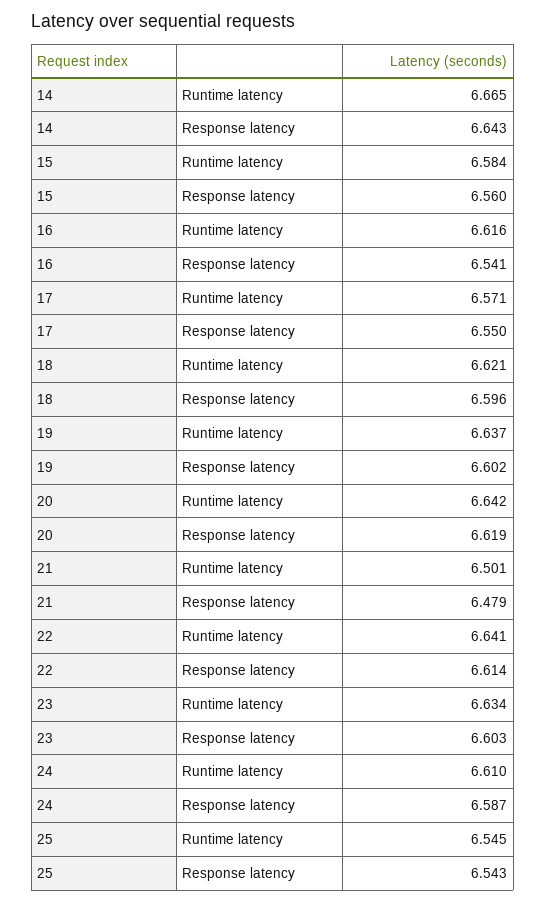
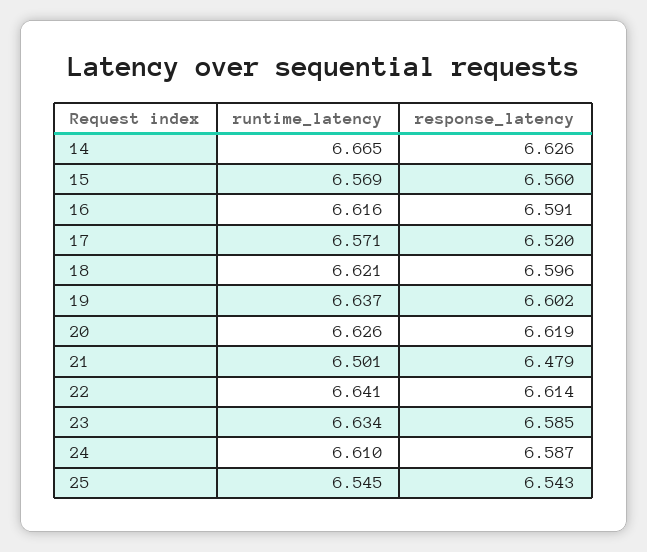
  {
    "14": {
      "Runtime latency": 6.665,
-     "Response latency": 6.643
+     "Response latency": 6.626
    },
    "15": {
-     "Runtime latency": 6.584,
+     "Runtime latency": 6.569,
      "Response latency": 6.56
    },
    "16": {
      "Runtime latency": 6.616,
-     "Response latency": 6.541
+     "Response latency": 6.591
    },
    "17": {
      "Runtime latency": 6.571,
-     "Response latency": 6.55
+     "Response latency": 6.52
    },
    "18": {
      "Runtime latency": 6.621,
      "Response latency": 6.596
    },
    "19": {
      "Runtime latency": 6.637,
      "Response latency": 6.602
    },
    "20": {
-     "Runtime latency": 6.642,
+     "Runtime latency": 6.626,
      "Response latency": 6.619
    },
    "21": {
      "Runtime latency": 6.501,
      "Response latency": 6.479
    },
    "22": {
      "Runtime latency": 6.641,
      "Response latency": 6.614
    },
    "23": {
      "Runtime latency": 6.634,
-     "Response latency": 6.603
+     "Response latency": 6.585
    },
    "24": {
      "Runtime latency": 6.61,
      "Response latency": 6.587
    },
    "25": {
      "Runtime latency": 6.545,
      "Response latency": 6.543
    }
  }

